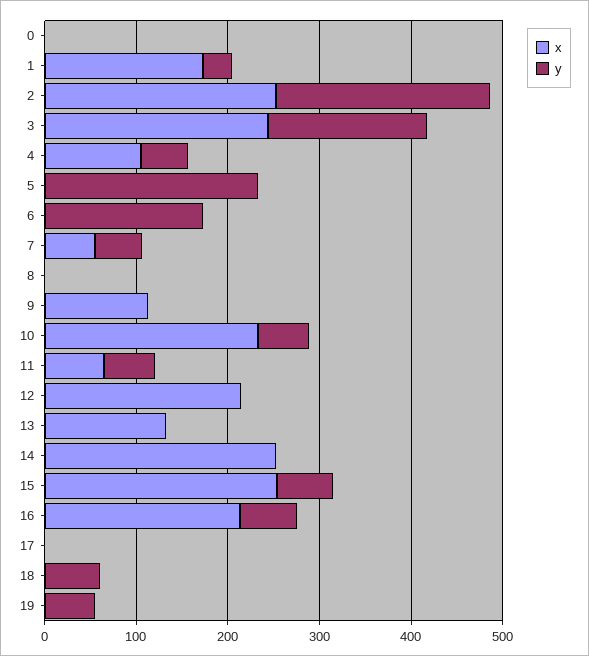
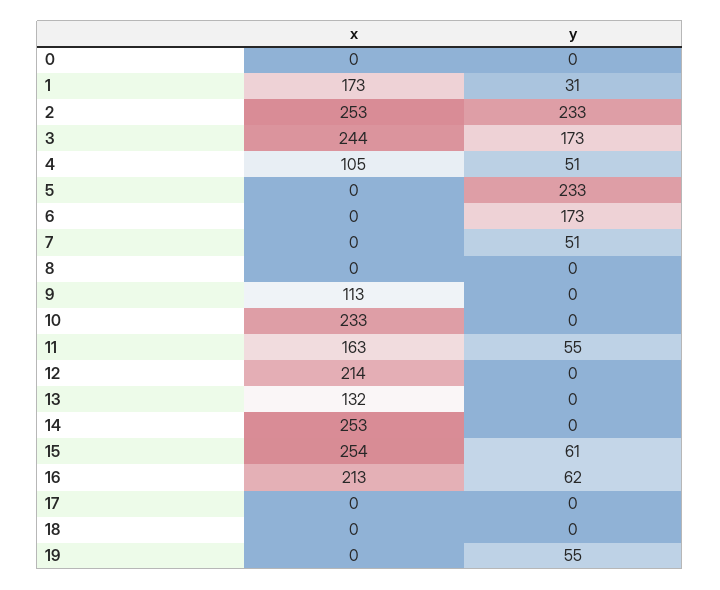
  {
    "x": {
      "0": 0,
      "1": 173,
      "2": 253,
      "3": 244,
      "4": 105,
      "5": 0,
      "6": 0,
-     "7": 60,
+     "7": 0,
      "8": 0,
      "9": 113,
      "10": 233,
-     "11": 60,
+     "11": 163,
      "12": 214,
      "13": 132,
      "14": 253,
      "15": 254,
      "16": 213,
      "17": 0,
      "18": 0,
      "19": 0
    },
    "y": {
      "0": 0,
      "1": 31,
      "2": 233,
      "3": 173,
      "4": 51,
      "5": 233,
      "6": 173,
      "7": 51,
      "8": 0,
      "9": 0,
-     "10": 60,
+     "10": 0,
      "11": 55,
      "12": 0,
      "13": 0,
      "14": 0,
      "15": 61,
      "16": 62,
      "17": 0,
-     "18": 60,
+     "18": 0,
      "19": 55
    }
  }

